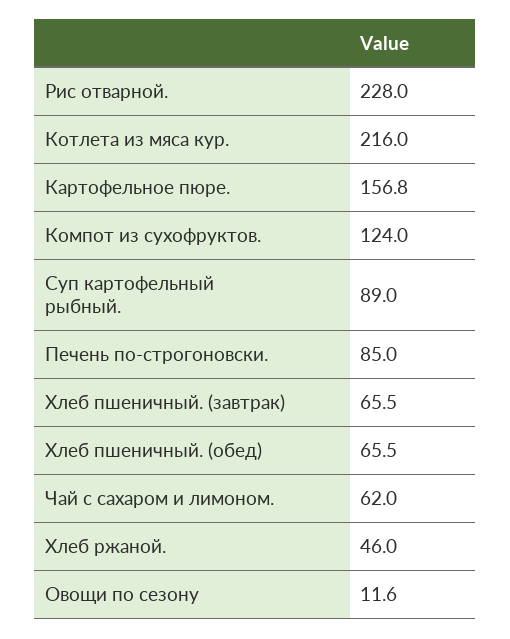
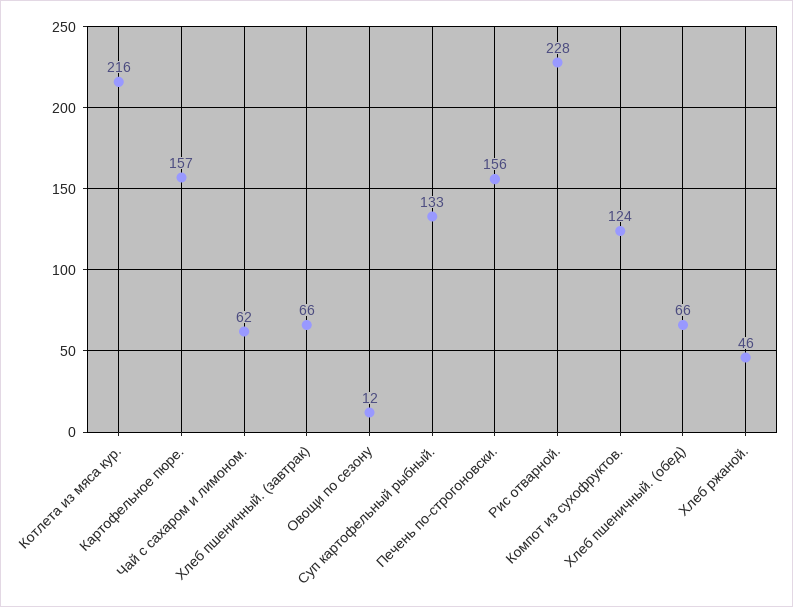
  {
    "Рис отварной.": 228,
    "Котлета из мяса кур.": 216,
    "Картофельное пюре.": 156.8,
    "Компот из сухофруктов.": 124,
-   "Суп картофельный рыбный.": 89,
+   "Суп картофельный рыбный.": 133,
-   "Печень по-строгоновски.": 85,
+   "Печень по-строгоновски.": 156,
    "Хлеб пшеничный. (завтрак)": 65.5,
    "Хлеб пшеничный. (обед)": 65.5,
    "Чай с сахаром и лимоном.": 62,
    "Хлеб ржаной.": 46,
    "Овощи по сезону": 11.6
  }

